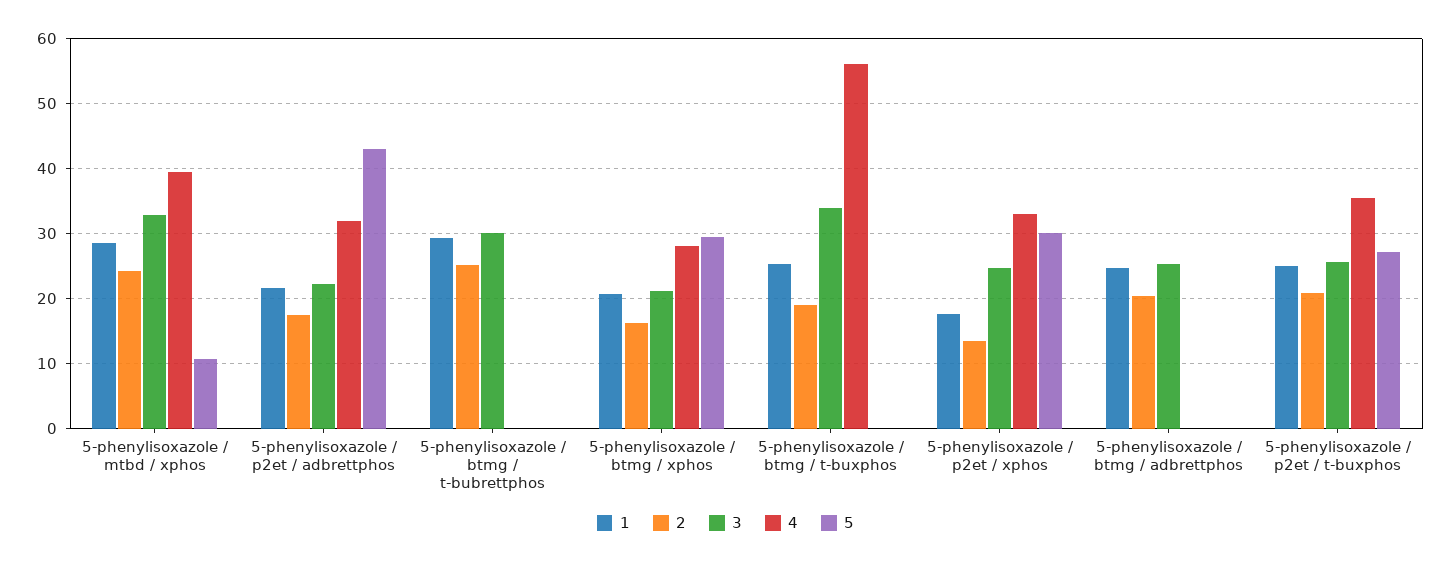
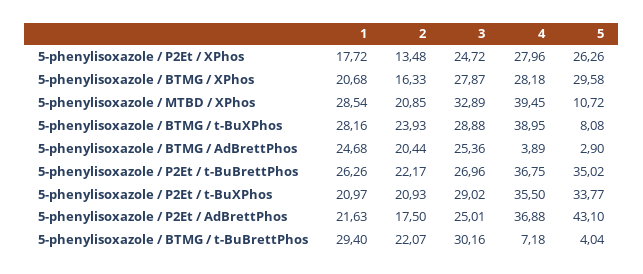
  {
    "1": {
      "5-phenylisoxazole / mtbd / xphos": 28.54,
      "5-phenylisoxazole / p2et / adbrettphos": 21.63,
      "5-phenylisoxazole / btmg / t-bubrettphos": 29.4,
      "5-phenylisoxazole / btmg / xphos": 20.68,
-     "5-phenylisoxazole / btmg / t-buxphos": 25,
+     "5-phenylisoxazole / btmg / t-buxphos": 28.16,
      "5-phenylisoxazole / p2et / xphos": 17.72,
      "5-phenylisoxazole / btmg / adbrettphos": 24.68,
-     "5-phenylisoxazole / p2et / t-buxphos": 25
+     "5-phenylisoxazole / p2et / t-buxphos": 20.97,
+     "5-phenylisoxazole / P2Et / t-BuBrettPhos": 26.26
    },
    "2": {
-     "5-phenylisoxazole / mtbd / xphos": 24,
+     "5-phenylisoxazole / mtbd / xphos": 20.85,
      "5-phenylisoxazole / p2et / adbrettphos": 17.5,
-     "5-phenylisoxazole / btmg / t-bubrettphos": 25,
+     "5-phenylisoxazole / btmg / t-bubrettphos": 22.07,
      "5-phenylisoxazole / btmg / xphos": 16.33,
-     "5-phenylisoxazole / btmg / t-buxphos": 19,
+     "5-phenylisoxazole / btmg / t-buxphos": 23.93,
      "5-phenylisoxazole / p2et / xphos": 13.48,
      "5-phenylisoxazole / btmg / adbrettphos": 20.44,
-     "5-phenylisoxazole / p2et / t-buxphos": 20.93
+     "5-phenylisoxazole / p2et / t-buxphos": 20.93,
+     "5-phenylisoxazole / P2Et / t-BuBrettPhos": 22.17
    },
    "3": {
      "5-phenylisoxazole / mtbd / xphos": 32.89,
-     "5-phenylisoxazole / p2et / adbrettphos": 22,
+     "5-phenylisoxazole / p2et / adbrettphos": 25.01,
      "5-phenylisoxazole / btmg / t-bubrettphos": 30.16,
-     "5-phenylisoxazole / btmg / xphos": 21,
+     "5-phenylisoxazole / btmg / xphos": 27.87,
-     "5-phenylisoxazole / btmg / t-buxphos": 34,
+     "5-phenylisoxazole / btmg / t-buxphos": 28.88,
      "5-phenylisoxazole / p2et / xphos": 24.72,
      "5-phenylisoxazole / btmg / adbrettphos": 25.36,
-     "5-phenylisoxazole / p2et / t-buxphos": 26
+     "5-phenylisoxazole / p2et / t-buxphos": 29.02,
+     "5-phenylisoxazole / P2Et / t-BuBrettPhos": 26.96
    },
    "4": {
      "5-phenylisoxazole / mtbd / xphos": 39.45,
-     "5-phenylisoxazole / p2et / adbrettphos": 32,
+     "5-phenylisoxazole / p2et / adbrettphos": 36.88,
-     "5-phenylisoxazole / btmg / t-bubrettphos": 0,
+     "5-phenylisoxazole / btmg / t-bubrettphos": 7.18,
      "5-phenylisoxazole / btmg / xphos": 28.18,
-     "5-phenylisoxazole / btmg / t-buxphos": 56,
+     "5-phenylisoxazole / btmg / t-buxphos": 38.95,
-     "5-phenylisoxazole / p2et / xphos": 33,
+     "5-phenylisoxazole / p2et / xphos": 27.96,
-     "5-phenylisoxazole / btmg / adbrettphos": 0,
+     "5-phenylisoxazole / btmg / adbrettphos": 3.89,
-     "5-phenylisoxazole / p2et / t-buxphos": 35.5
+     "5-phenylisoxazole / p2et / t-buxphos": 35.5,
+     "5-phenylisoxazole / P2Et / t-BuBrettPhos": 36.75
    },
    "5": {
      "5-phenylisoxazole / mtbd / xphos": 10.72,
      "5-phenylisoxazole / p2et / adbrettphos": 43.1,
-     "5-phenylisoxazole / btmg / t-bubrettphos": 0,
+     "5-phenylisoxazole / btmg / t-bubrettphos": 4.04,
      "5-phenylisoxazole / btmg / xphos": 29.58,
-     "5-phenylisoxazole / btmg / t-buxphos": 0,
+     "5-phenylisoxazole / btmg / t-buxphos": 8.08,
-     "5-phenylisoxazole / p2et / xphos": 30,
+     "5-phenylisoxazole / p2et / xphos": 26.26,
-     "5-phenylisoxazole / btmg / adbrettphos": 0,
+     "5-phenylisoxazole / btmg / adbrettphos": 2.9,
-     "5-phenylisoxazole / p2et / t-buxphos": 27
+     "5-phenylisoxazole / p2et / t-buxphos": 33.77,
+     "5-phenylisoxazole / P2Et / t-BuBrettPhos": 35.02
    }
  }

